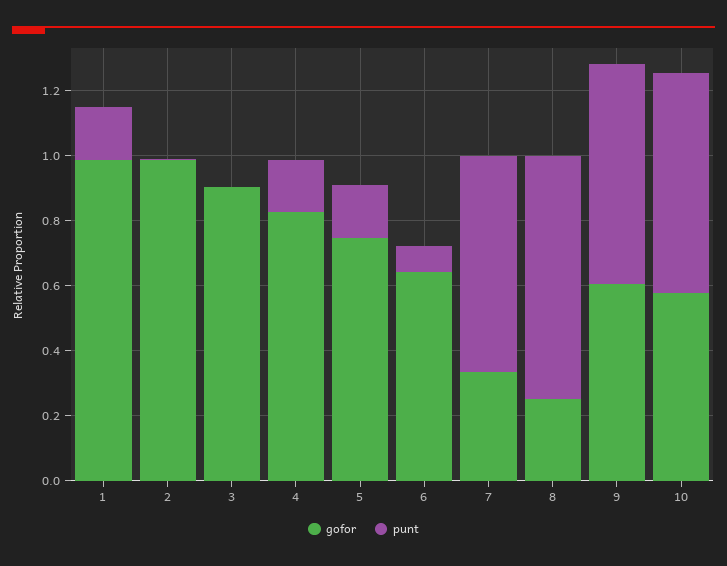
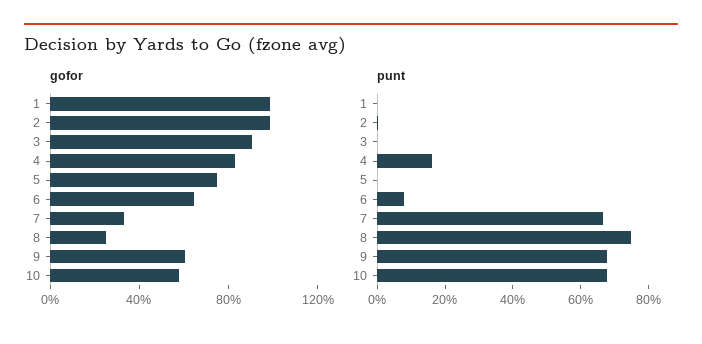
  {
    "gofor": {
      "1": 1,
      "2": 1,
      "3": 0.9,
      "4": 0.85,
      "5": 0.75,
      "6": 0.65,
      "7": 0.35,
      "8": 0.25,
      "9": 0.6,
      "10": 0.6
    },
    "punt": {
-     "1": 0.15,
+     "1": 0,
      "2": 0,
      "3": 0,
      "4": 0.15,
-     "5": 0.15,
+     "5": 0,
      "6": 0.1,
      "7": 0.65,
      "8": 0.75,
      "9": 0.7,
      "10": 0.7
    }
  }

